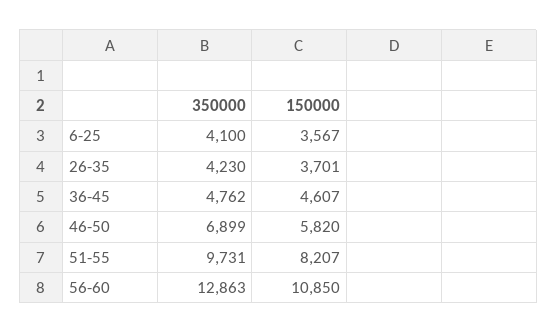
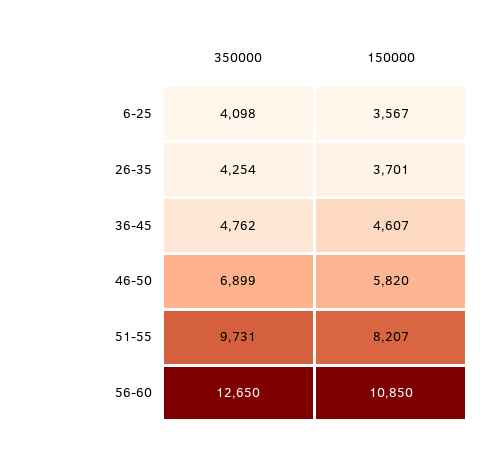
  {
    "350000": {
-     "6-25": 4100,
+     "6-25": 4098,
-     "26-35": 4230,
+     "26-35": 4254,
      "36-45": 4762,
      "46-50": 6899,
      "51-55": 9731,
-     "56-60": 12863
+     "56-60": 12650
    },
    "150000": {
      "6-25": 3567,
      "26-35": 3701,
      "36-45": 4607,
      "46-50": 5820,
      "51-55": 8207,
      "56-60": 10850
    }
  }

